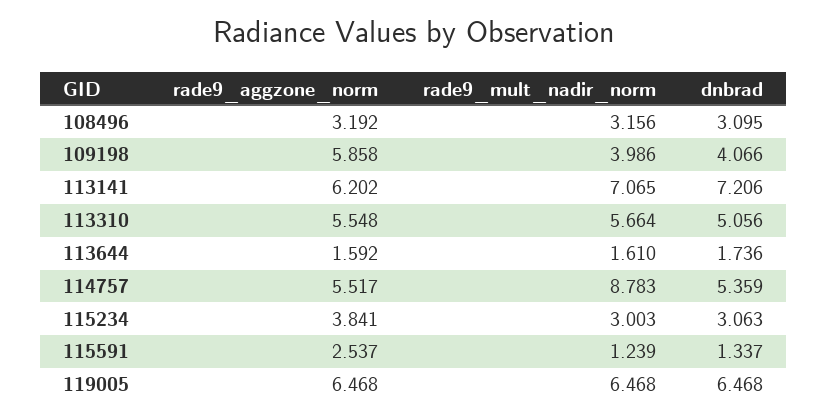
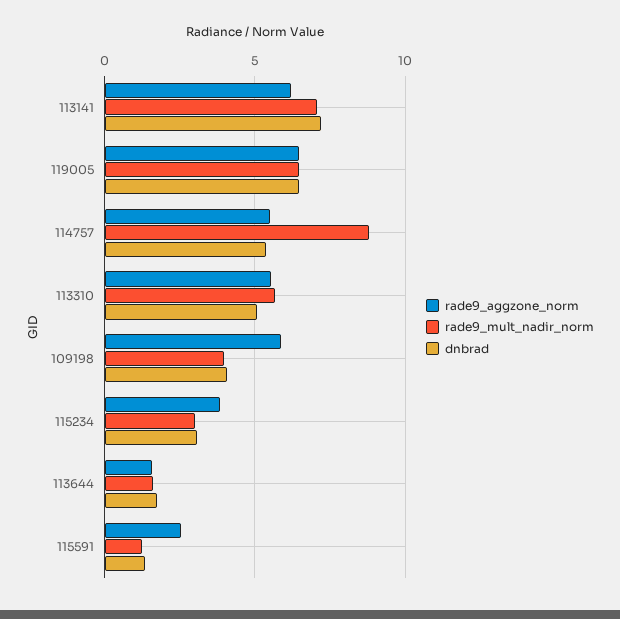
  {
    "rade9_aggzone_norm": {
-     "108496": 3.192,
      "109198": 5.858,
      "113141": 6.202,
      "113310": 5.548,
      "113644": 1.592,
      "114757": 5.517,
      "115234": 3.841,
      "115591": 2.537,
      "119005": 6.468
    },
    "rade9_mult_nadir_norm": {
-     "108496": 3.156,
      "109198": 3.986,
      "113141": 7.065,
      "113310": 5.664,
      "113644": 1.61,
      "114757": 8.783,
      "115234": 3.003,
      "115591": 1.239,
      "119005": 6.468
    },
    "dnbrad": {
-     "108496": 3.095,
      "109198": 4.066,
      "113141": 7.206,
      "113310": 5.056,
      "113644": 1.736,
      "114757": 5.359,
      "115234": 3.063,
      "115591": 1.337,
      "119005": 6.468
    }
  }

